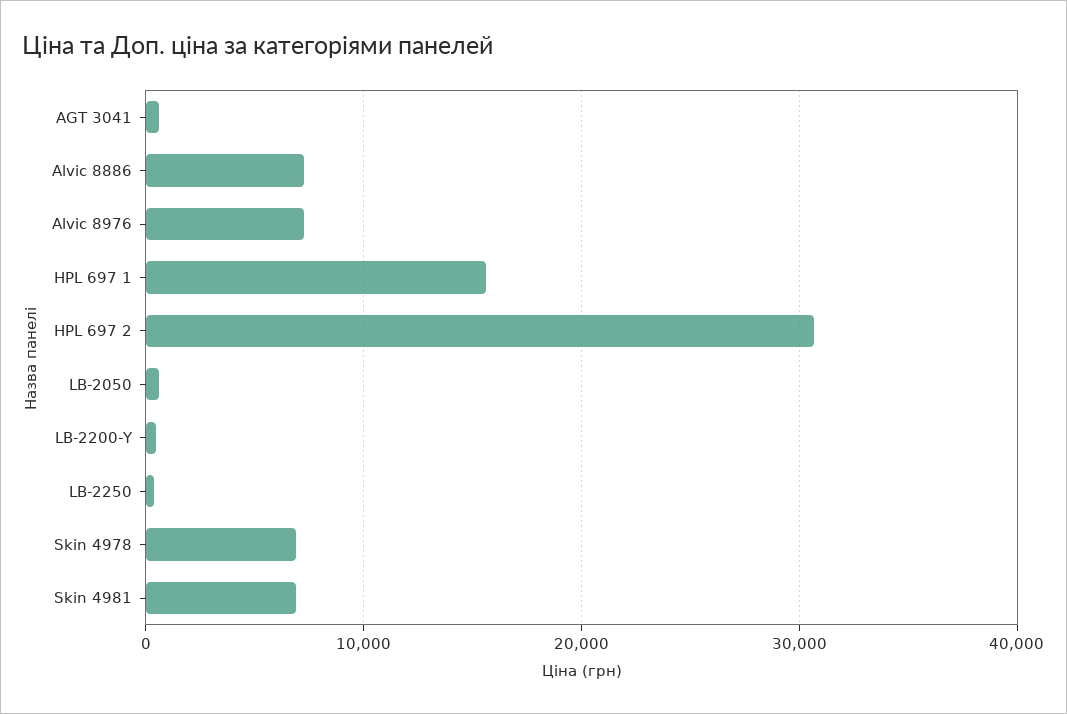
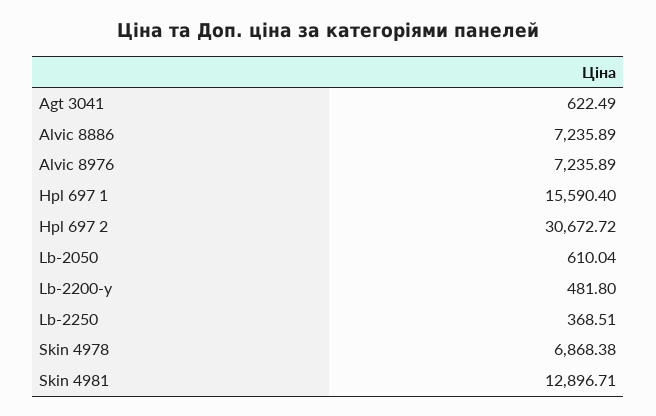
  {
    "AGT 3041": 622.49,
    "Alvic 8886": 7235.89,
    "Alvic 8976": 7235.89,
    "HPL 697 1": 15590.4,
    "HPL 697 2": 30672.72,
    "LB-2050": 610.04,
    "LB-2200-Y": 481.8,
    "LB-2250": 368.51,
    "Skin 4978": 6868.38,
-   "Skin 4981": 7000
+   "Skin 4981": 12896.71
  }

